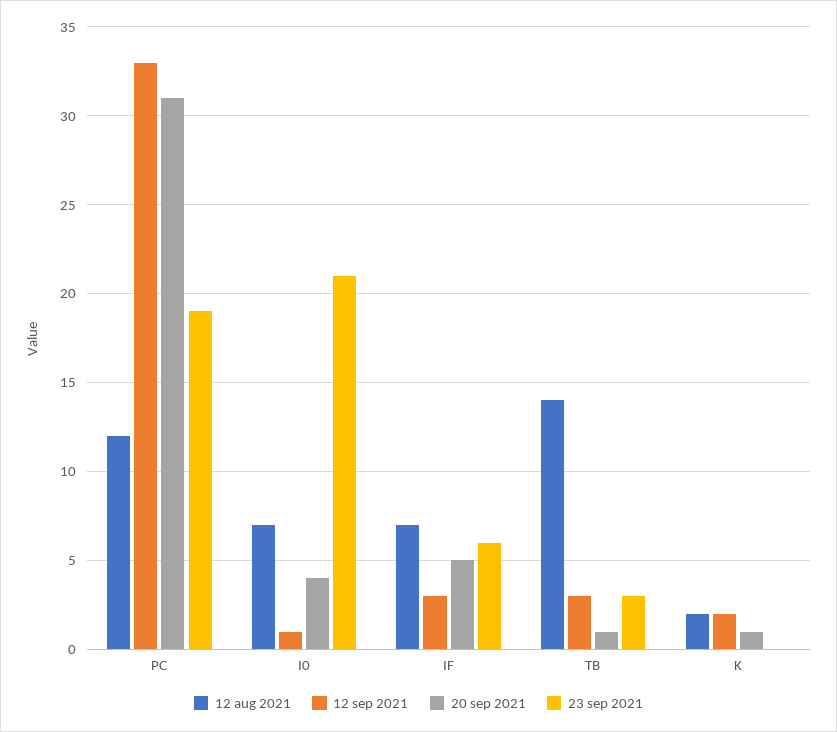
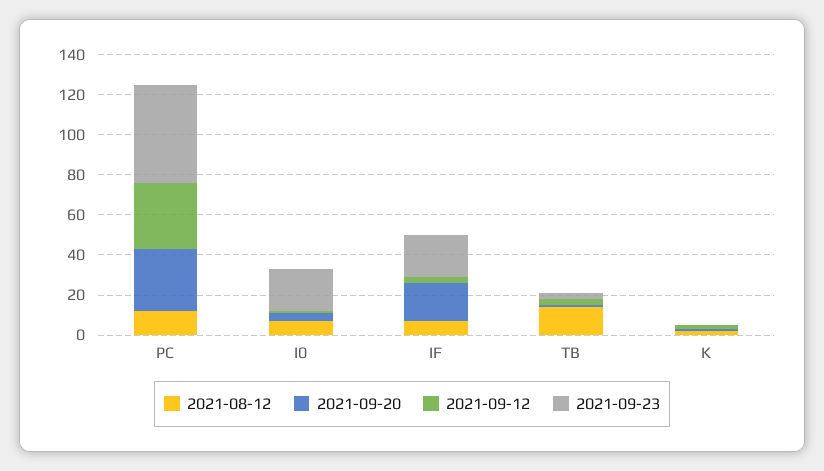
  {
    "12 aug 2021": {
      "PC": 12,
      "I0": 7,
      "IF": 7,
      "TB": 14,
      "K": 2
    },
    "12 sep 2021": {
      "PC": 33,
      "I0": 1,
      "IF": 3,
      "TB": 3,
      "K": 2
    },
    "20 sep 2021": {
      "PC": 31,
      "I0": 4,
-     "IF": 5,
+     "IF": 20,
      "TB": 1,
      "K": 1
    },
    "23 sep 2021": {
-     "PC": 19,
+     "PC": 50,
      "I0": 21,
-     "IF": 6,
+     "IF": 20,
      "TB": 3,
      "K": 0
    }
  }

